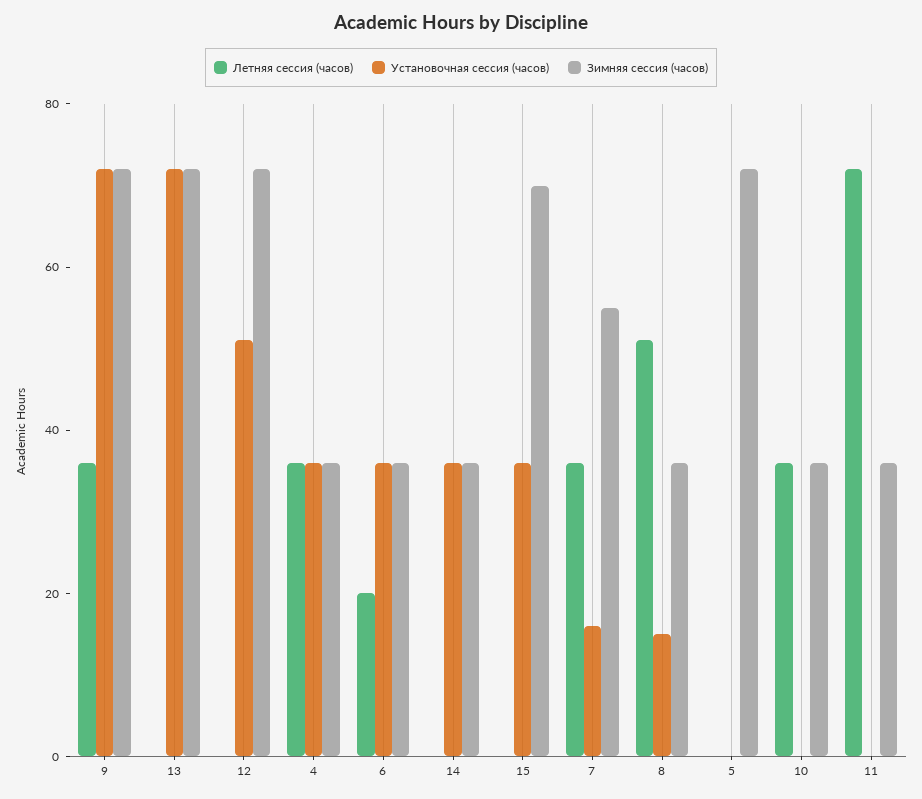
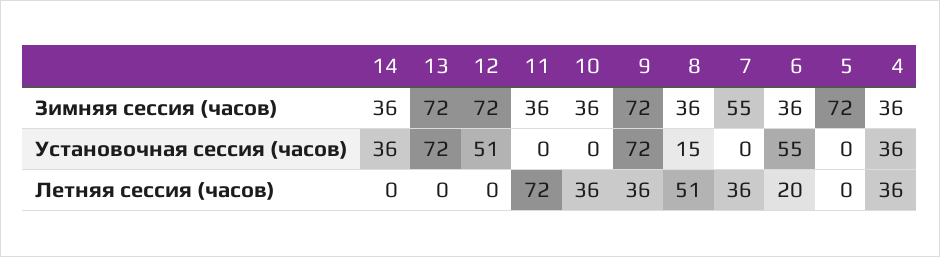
  {
    "Летняя сессия (часов)": {
      "9": 36,
      "13": 0,
      "12": 0,
      "4": 36,
      "6": 20,
      "14": 0,
-     "15": 0,
      "7": 36,
      "8": 51,
      "5": 0,
      "10": 36,
      "11": 72
    },
    "Установочная сессия (часов)": {
      "9": 72,
      "13": 72,
      "12": 51,
      "4": 36,
-     "6": 35,
+     "6": 55,
      "14": 36,
-     "15": 35,
-     "7": 15,
+     "7": 0,
      "8": 15,
      "5": 0,
      "10": 0,
      "11": 0
    },
    "Зимняя сессия (часов)": {
      "9": 72,
      "13": 72,
      "12": 72,
      "4": 36,
      "6": 36,
      "14": 36,
-     "15": 70,
      "7": 55,
      "8": 36,
      "5": 72,
      "10": 36,
      "11": 36
    }
  }

